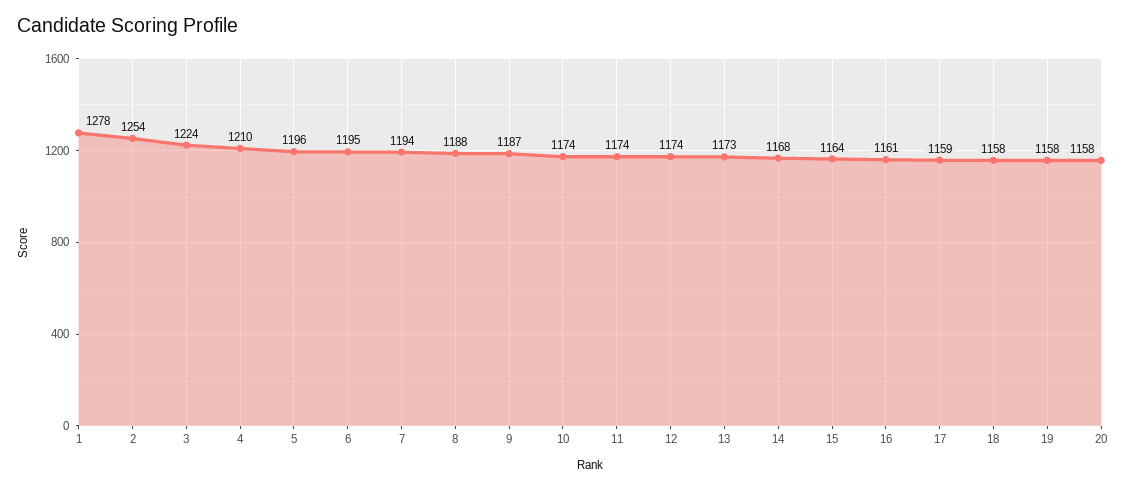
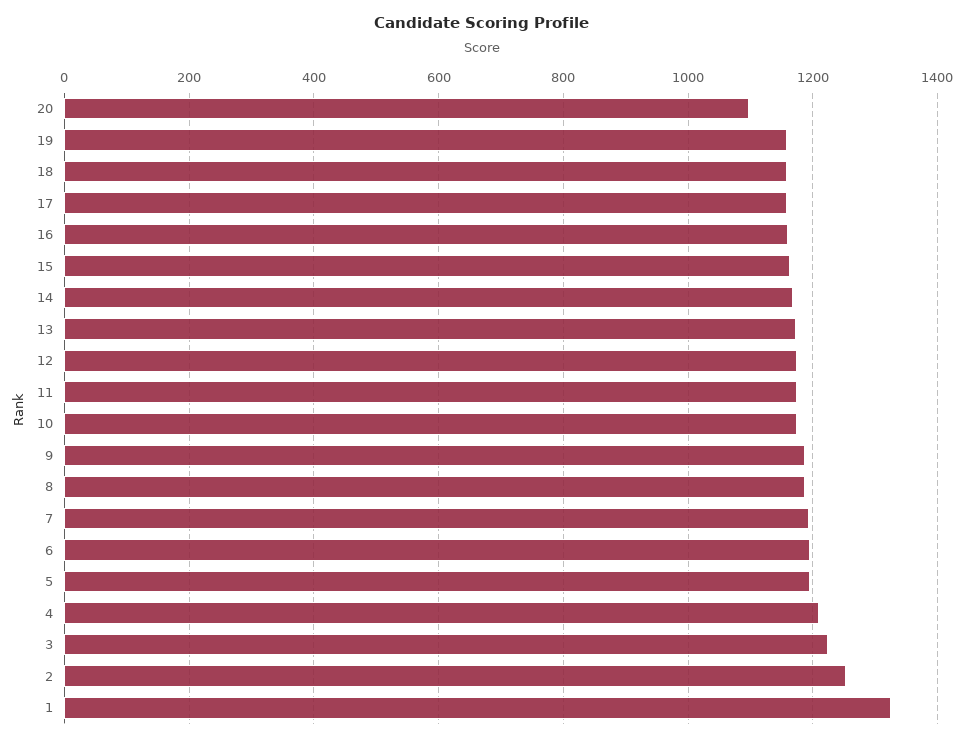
  {
-   "1": 1278,
+   "1": 1320,
    "2": 1254,
    "3": 1224,
    "4": 1210,
    "5": 1196,
    "6": 1195,
    "7": 1194,
    "8": 1188,
    "9": 1187,
    "10": 1174,
    "11": 1174,
    "12": 1174,
    "13": 1173,
    "14": 1168,
    "15": 1164,
    "16": 1161,
    "17": 1159,
    "18": 1158,
    "19": 1158,
-   "20": 1158
+   "20": 1100
  }

